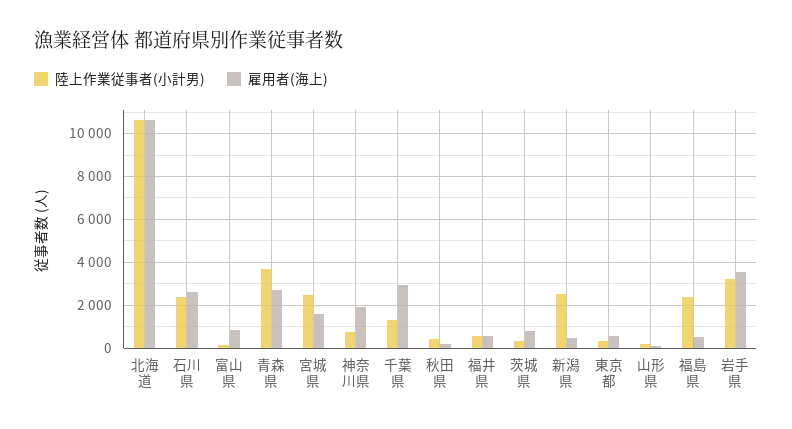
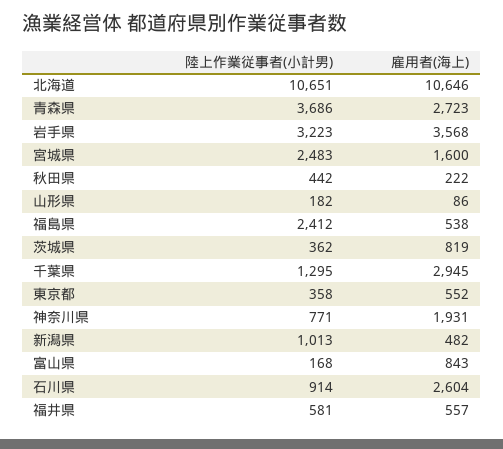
  {
    "陸上作業従事者(小計男)": {
      "北海道": 10651,
-     "石川県": 2500,
+     "石川県": 914,
      "富山県": 168,
      "青森県": 3686,
      "宮城県": 2483,
      "神奈川県": 771,
      "千葉県": 1295,
      "秋田県": 442,
      "福井県": 581,
      "茨城県": 362,
-     "新潟県": 2500,
+     "新潟県": 1013,
      "東京都": 358,
      "山形県": 182,
      "福島県": 2412,
      "岩手県": 3223
    },
    "雇用者(海上)": {
      "北海道": 10646,
      "石川県": 2604,
      "富山県": 843,
      "青森県": 2723,
      "宮城県": 1600,
      "神奈川県": 1931,
      "千葉県": 2945,
      "秋田県": 222,
      "福井県": 557,
      "茨城県": 819,
      "新潟県": 482,
      "東京都": 552,
      "山形県": 86,
      "福島県": 538,
      "岩手県": 3568
    }
  }

